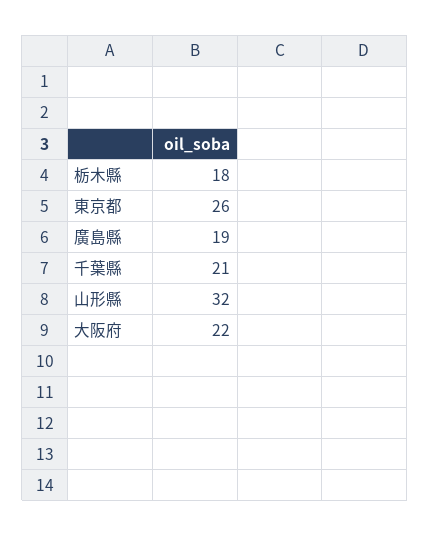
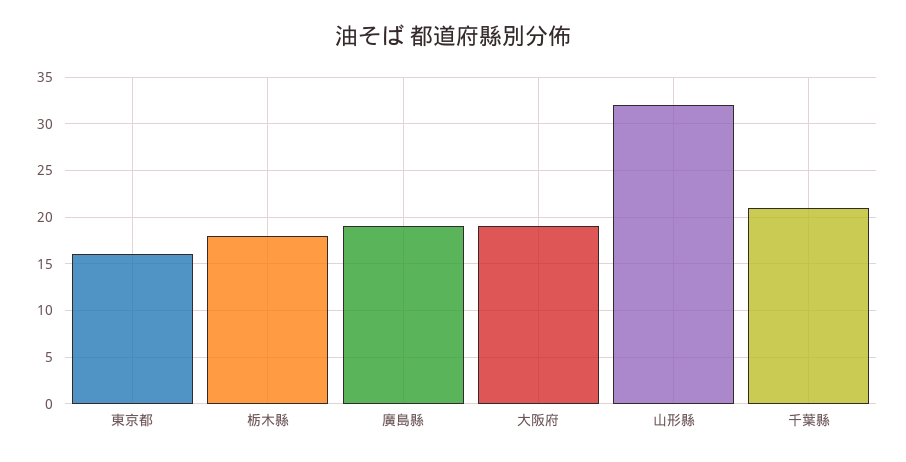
  {
    "栃木縣": 18,
-   "東京都": 26,
+   "東京都": 16,
    "廣島縣": 19,
    "千葉縣": 21,
    "山形縣": 32,
-   "大阪府": 22
+   "大阪府": 19
  }

